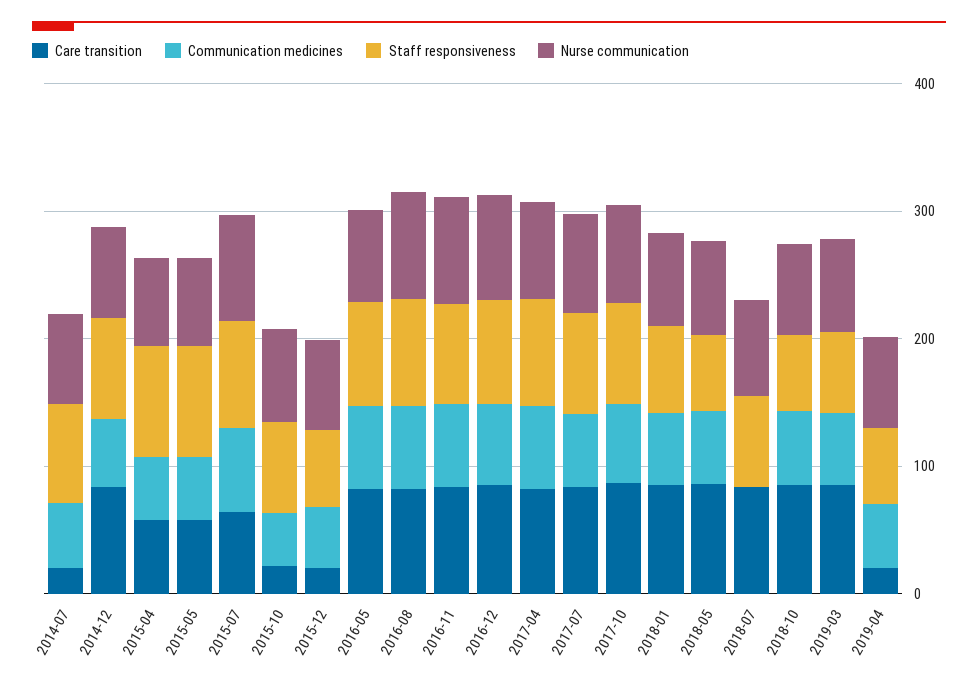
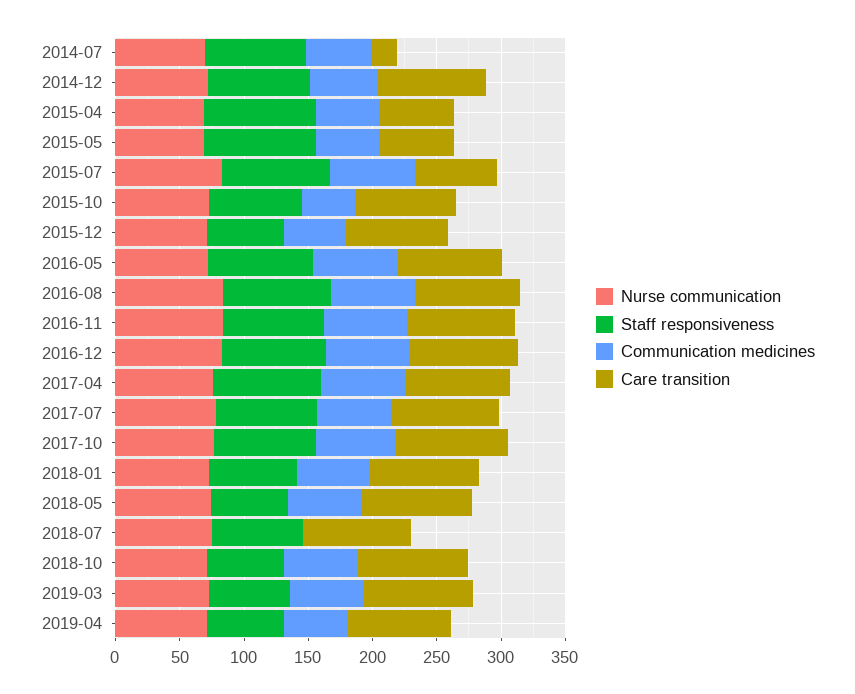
  {
    "Care transition": {
      "2014-07": 20,
      "2014-12": 80,
      "2015-04": 60,
      "2015-05": 60,
      "2015-07": 60,
-     "2015-10": 20,
+     "2015-10": 80,
-     "2015-12": 20,
+     "2015-12": 80,
      "2016-05": 80,
      "2016-08": 80,
      "2016-11": 80,
      "2016-12": 90,
      "2017-04": 80,
      "2017-07": 80,
      "2017-10": 90,
      "2018-01": 90,
      "2018-05": 90,
      "2018-07": 80,
      "2018-10": 90,
      "2019-03": 90,
-     "2019-04": 20
+     "2019-04": 80
    },
    "Communication medicines": {
      "2014-07": 50,
      "2014-12": 50,
      "2015-04": 50,
      "2015-05": 50,
      "2015-07": 70,
      "2015-10": 40,
      "2015-12": 50,
      "2016-05": 70,
      "2016-08": 70,
      "2016-11": 70,
      "2016-12": 60,
      "2017-04": 70,
      "2017-07": 60,
      "2017-10": 60,
      "2018-01": 60,
      "2018-05": 60,
      "2018-07": 0,
      "2018-10": 60,
      "2019-03": 60,
      "2019-04": 50
    },
    "Staff responsiveness": {
      "2014-07": 80,
      "2014-12": 80,
      "2015-04": 90,
      "2015-05": 90,
      "2015-07": 80,
      "2015-10": 70,
      "2015-12": 60,
      "2016-05": 80,
      "2016-08": 80,
      "2016-11": 80,
      "2016-12": 80,
      "2017-04": 80,
      "2017-07": 80,
      "2017-10": 80,
      "2018-01": 70,
      "2018-05": 60,
      "2018-07": 70,
      "2018-10": 60,
      "2019-03": 60,
      "2019-04": 60
    },
    "Nurse communication": {
      "2014-07": 70,
      "2014-12": 70,
      "2015-04": 70,
      "2015-05": 70,
      "2015-07": 80,
      "2015-10": 70,
      "2015-12": 70,
      "2016-05": 70,
      "2016-08": 80,
      "2016-11": 80,
      "2016-12": 80,
      "2017-04": 80,
      "2017-07": 80,
      "2017-10": 80,
      "2018-01": 70,
      "2018-05": 70,
      "2018-07": 80,
      "2018-10": 70,
      "2019-03": 70,
      "2019-04": 70
    }
  }

